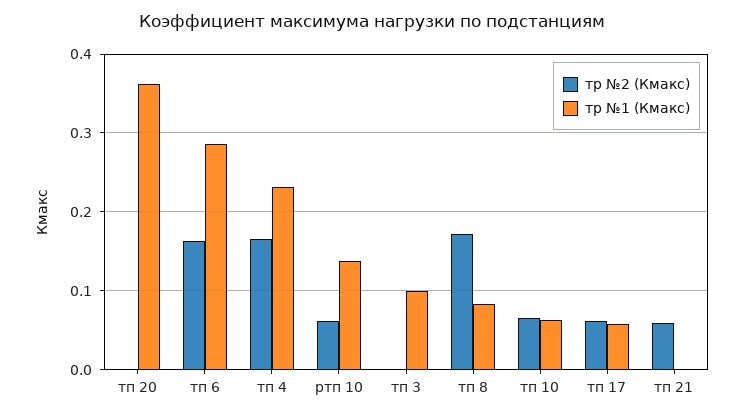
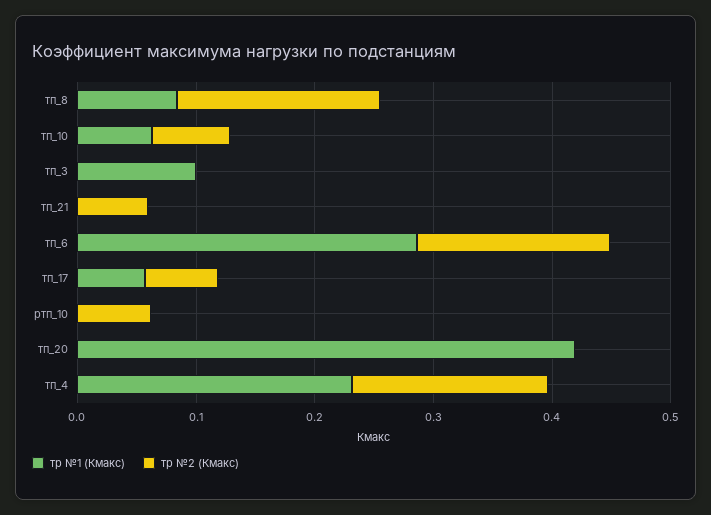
  {
    "тр №2 (Кмакс)": {
      "тп 20": 0,
      "тп 6": 0.16,
      "тп 4": 0.17,
      "ртп 10": 0.06,
      "тп 3": 0,
      "тп 8": 0.17,
      "тп 10": 0.07,
      "тп 17": 0.06,
      "тп 21": 0.06
    },
    "тр №1 (Кмакс)": {
-     "тп 20": 0.36,
+     "тп 20": 0.42,
      "тп 6": 0.29,
      "тп 4": 0.23,
-     "ртп 10": 0.14,
+     "ртп 10": 0,
      "тп 3": 0.1,
      "тп 8": 0.08,
      "тп 10": 0.06,
      "тп 17": 0.06,
      "тп 21": 0
    }
  }

